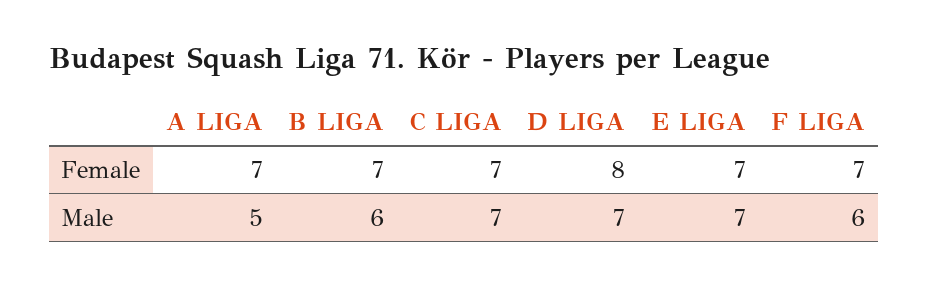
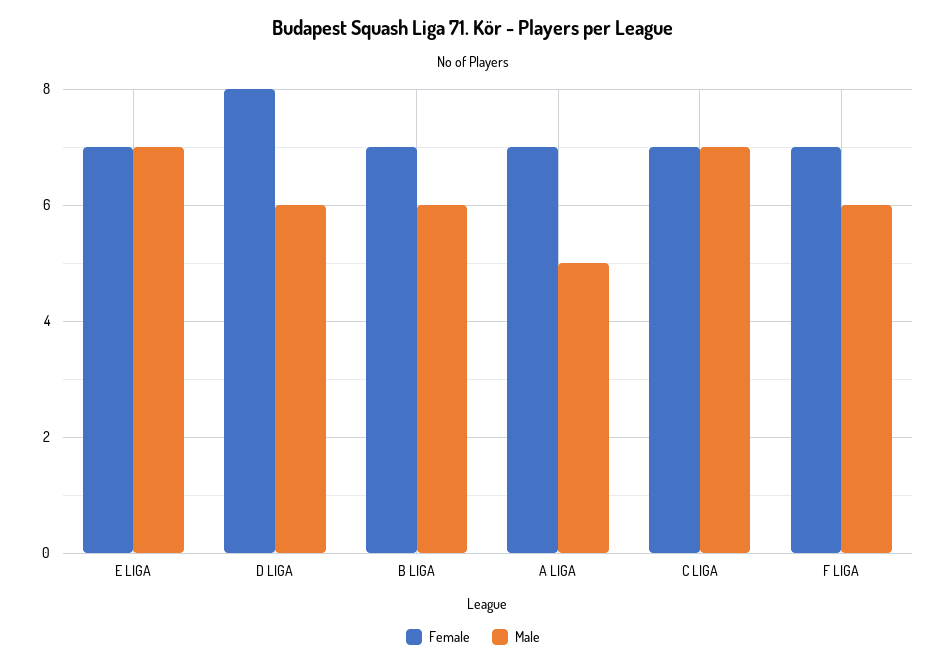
  {
    "Female": {
      "A LIGA": 7,
      "B LIGA": 7,
      "C LIGA": 7,
      "D LIGA": 8,
      "E LIGA": 7,
      "F LIGA": 7
    },
    "Male": {
      "A LIGA": 5,
      "B LIGA": 6,
      "C LIGA": 7,
-     "D LIGA": 7,
+     "D LIGA": 6,
      "E LIGA": 7,
      "F LIGA": 6
    }
  }

